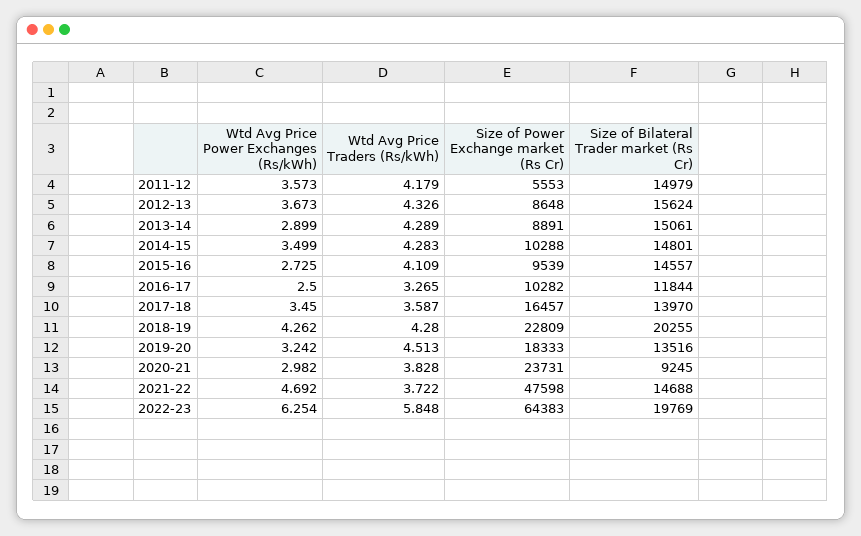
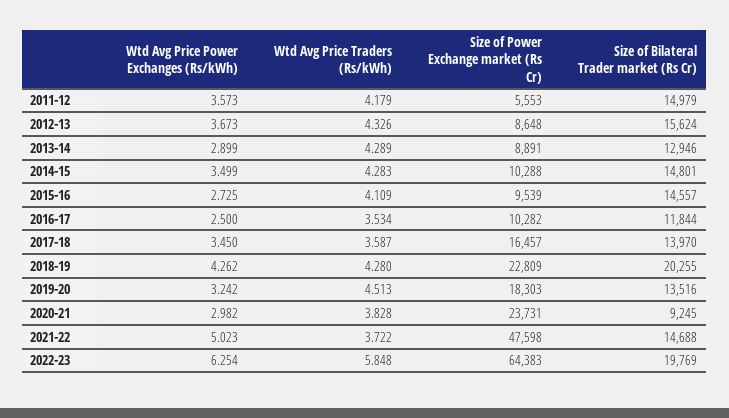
  {
    "Wtd Avg Price Power Exchanges (Rs/kWh)": {
      "2011-12": 3.573,
      "2012-13": 3.673,
      "2013-14": 2.899,
      "2014-15": 3.499,
      "2015-16": 2.725,
      "2016-17": 2.5,
      "2017-18": 3.45,
      "2018-19": 4.262,
      "2019-20": 3.242,
      "2020-21": 2.982,
-     "2021-22": 4.692,
+     "2021-22": 5.023,
      "2022-23": 6.254
    },
    "Wtd Avg Price Traders (Rs/kWh)": {
      "2011-12": 4.179,
      "2012-13": 4.326,
      "2013-14": 4.289,
      "2014-15": 4.283,
      "2015-16": 4.109,
-     "2016-17": 3.265,
+     "2016-17": 3.534,
      "2017-18": 3.587,
      "2018-19": 4.28,
      "2019-20": 4.513,
      "2020-21": 3.828,
      "2021-22": 3.722,
      "2022-23": 5.848
    },
    "Size of Power Exchange market (Rs Cr)": {
      "2011-12": 5553,
      "2012-13": 8648,
      "2013-14": 8891,
      "2014-15": 10288,
      "2015-16": 9539,
      "2016-17": 10282,
      "2017-18": 16457,
      "2018-19": 22809,
-     "2019-20": 18333,
+     "2019-20": 18303,
      "2020-21": 23731,
      "2021-22": 47598,
      "2022-23": 64383
    },
    "Size of Bilateral Trader market (Rs Cr)": {
      "2011-12": 14979,
      "2012-13": 15624,
-     "2013-14": 15061,
+     "2013-14": 12946,
      "2014-15": 14801,
      "2015-16": 14557,
      "2016-17": 11844,
      "2017-18": 13970,
      "2018-19": 20255,
      "2019-20": 13516,
      "2020-21": 9245,
      "2021-22": 14688,
      "2022-23": 19769
    }
  }

